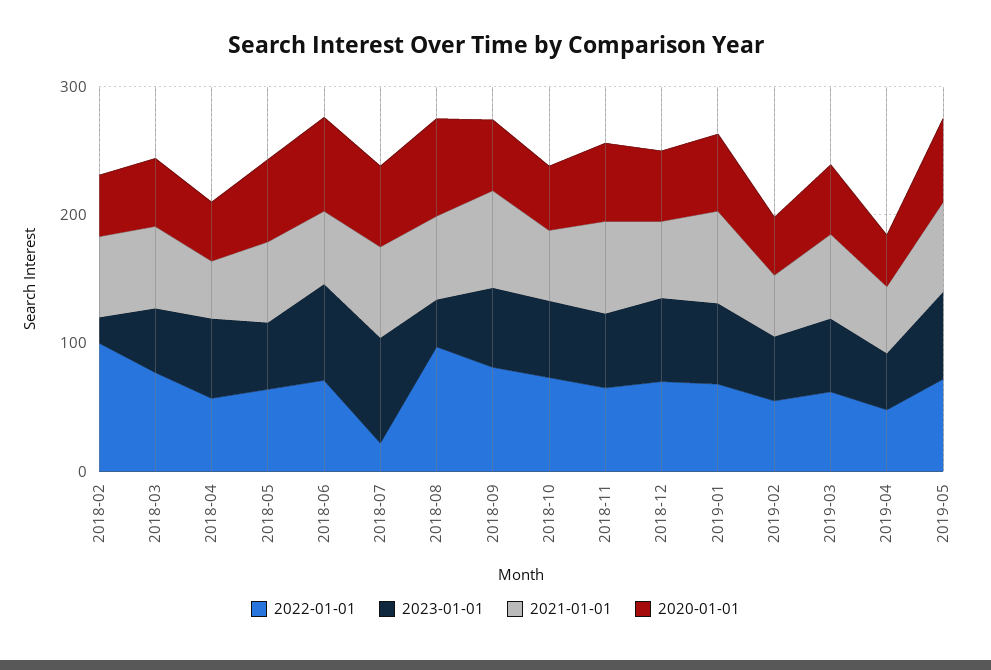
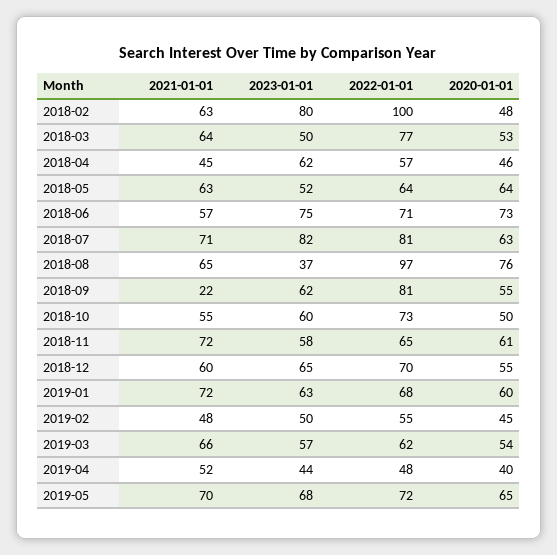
  {
    "2022-01-01": {
      "2018-02": 100,
      "2018-03": 77,
      "2018-04": 57,
      "2018-05": 64,
      "2018-06": 71,
-     "2018-07": 20,
+     "2018-07": 81,
      "2018-08": 97,
      "2018-09": 81,
      "2018-10": 73,
      "2018-11": 65,
      "2018-12": 70,
      "2019-01": 68,
      "2019-02": 55,
      "2019-03": 62,
      "2019-04": 48,
      "2019-05": 72
    },
    "2023-01-01": {
-     "2018-02": 20,
+     "2018-02": 80,
      "2018-03": 50,
      "2018-04": 62,
      "2018-05": 52,
      "2018-06": 75,
      "2018-07": 82,
      "2018-08": 37,
      "2018-09": 62,
      "2018-10": 60,
      "2018-11": 58,
      "2018-12": 65,
      "2019-01": 63,
      "2019-02": 50,
      "2019-03": 57,
      "2019-04": 44,
      "2019-05": 68
    },
    "2021-01-01": {
      "2018-02": 63,
      "2018-03": 64,
      "2018-04": 45,
      "2018-05": 63,
      "2018-06": 57,
      "2018-07": 71,
      "2018-08": 65,
-     "2018-09": 80,
+     "2018-09": 22,
      "2018-10": 55,
      "2018-11": 72,
      "2018-12": 60,
      "2019-01": 72,
      "2019-02": 48,
      "2019-03": 66,
      "2019-04": 52,
      "2019-05": 70
    },
    "2020-01-01": {
      "2018-02": 48,
      "2018-03": 53,
      "2018-04": 46,
      "2018-05": 64,
      "2018-06": 73,
      "2018-07": 63,
      "2018-08": 76,
      "2018-09": 55,
      "2018-10": 50,
      "2018-11": 61,
      "2018-12": 55,
      "2019-01": 60,
      "2019-02": 45,
      "2019-03": 54,
      "2019-04": 40,
      "2019-05": 65
    }
  }

